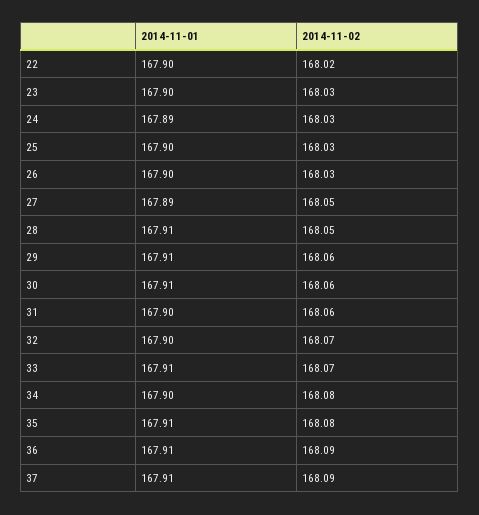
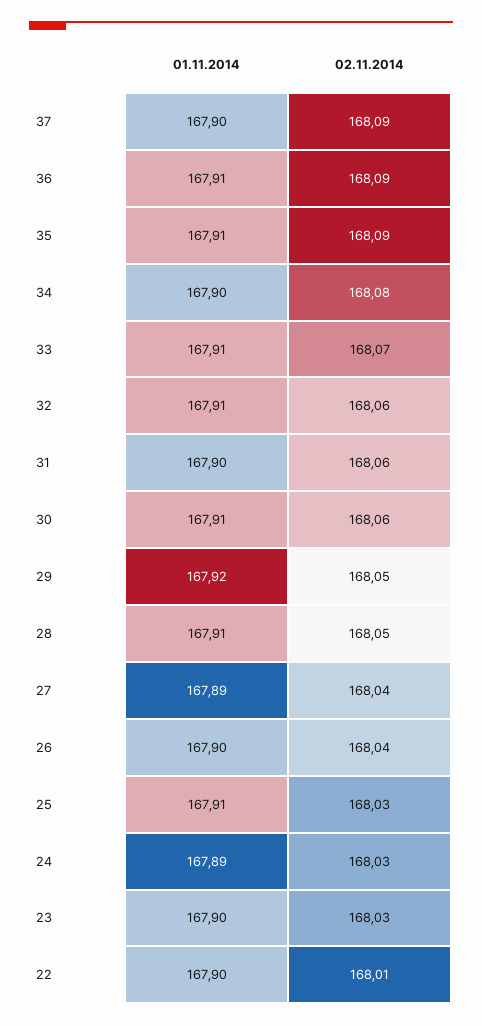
  {
    "2014-11-01": {
      "22": 167.9,
      "23": 167.9,
      "24": 167.89,
-     "25": 167.9,
+     "25": 167.91,
      "26": 167.9,
      "27": 167.89,
      "28": 167.91,
-     "29": 167.91,
+     "29": 167.92,
      "30": 167.91,
      "31": 167.9,
-     "32": 167.9,
+     "32": 167.91,
      "33": 167.91,
      "34": 167.9,
      "35": 167.91,
      "36": 167.91,
-     "37": 167.91
+     "37": 167.9
    },
    "2014-11-02": {
-     "22": 168.02,
+     "22": 168.01,
      "23": 168.03,
      "24": 168.03,
      "25": 168.03,
-     "26": 168.03,
+     "26": 168.04,
-     "27": 168.05,
+     "27": 168.04,
      "28": 168.05,
-     "29": 168.06,
+     "29": 168.05,
      "30": 168.06,
      "31": 168.06,
-     "32": 168.07,
+     "32": 168.06,
      "33": 168.07,
      "34": 168.08,
-     "35": 168.08,
+     "35": 168.09,
      "36": 168.09,
      "37": 168.09
    }
  }

